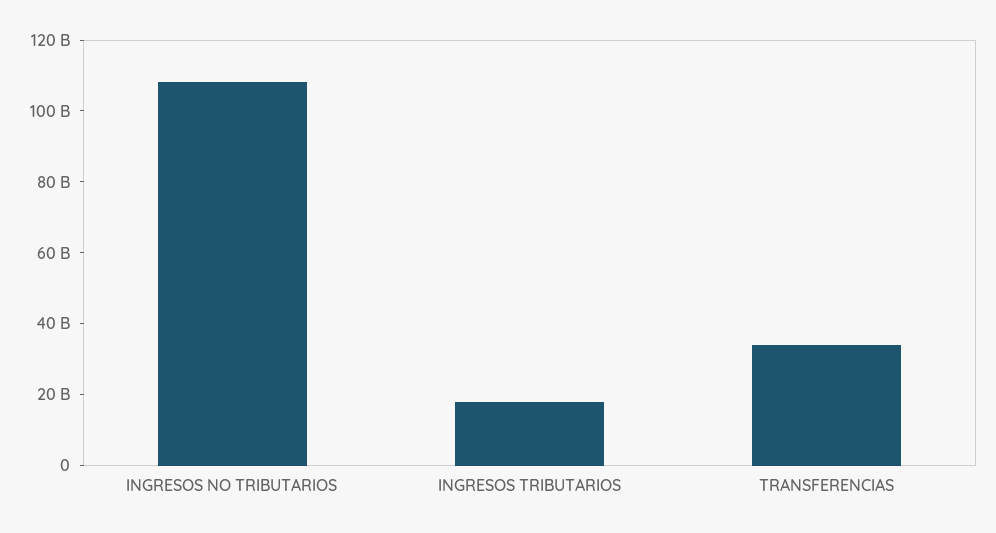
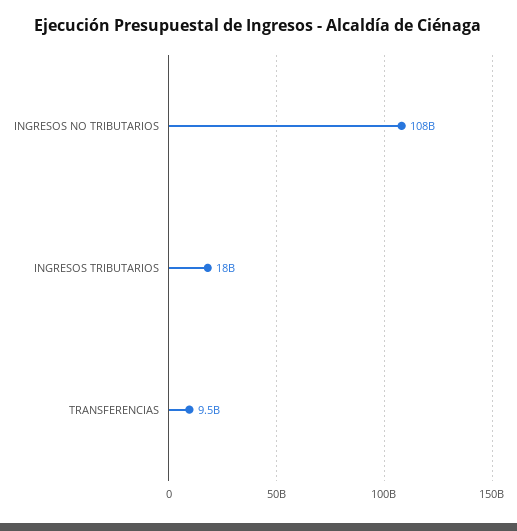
  {
    "INGRESOS NO TRIBUTARIOS": 108000000000,
    "INGRESOS TRIBUTARIOS": 18000000000,
-   "TRANSFERENCIAS": 35000000000
+   "TRANSFERENCIAS": 9500000000
  }

